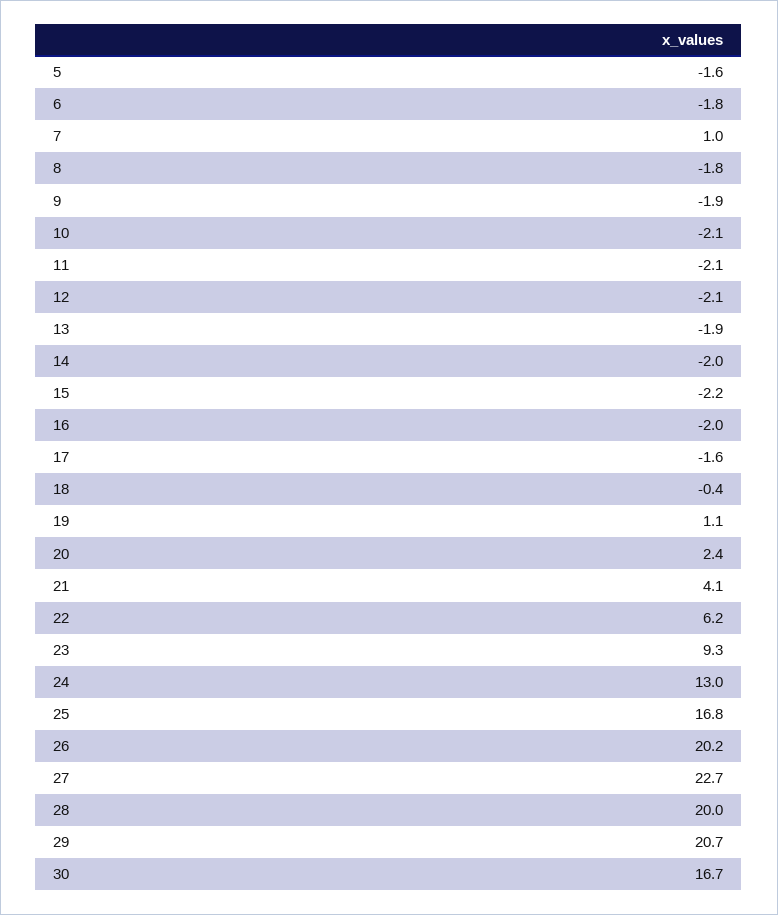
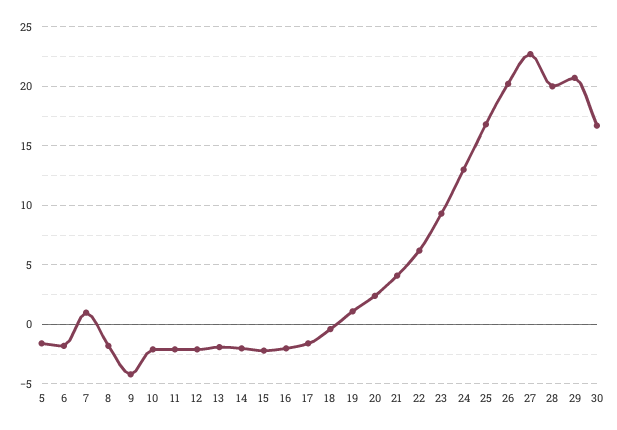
  {
    "5": -1.6,
    "6": -1.8,
    "7": 1,
    "8": -1.8,
-   "9": -1.9,
+   "9": -4,
    "10": -2.1,
    "11": -2.1,
    "12": -2.1,
    "13": -1.9,
    "14": -2,
    "15": -2.2,
    "16": -2,
    "17": -1.6,
    "18": -0.4,
    "19": 1.1,
    "20": 2.4,
    "21": 4.1,
    "22": 6.2,
    "23": 9.3,
    "24": 13,
    "25": 16.8,
    "26": 20.2,
    "27": 22.7,
    "28": 20,
    "29": 20.7,
    "30": 16.7
  }

